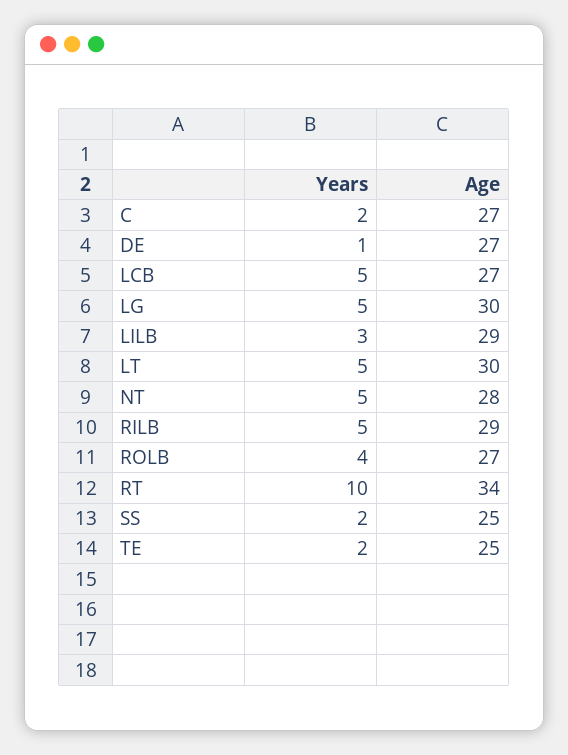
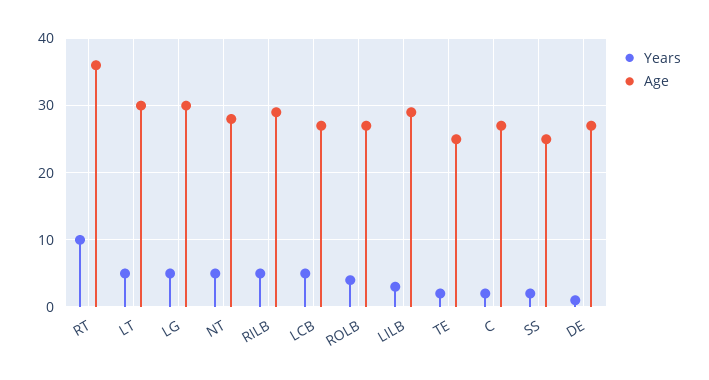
  {
    "Years": {
      "C": 2,
      "DE": 1,
      "LCB": 5,
      "LG": 5,
      "LILB": 3,
      "LT": 5,
      "NT": 5,
      "RILB": 5,
      "ROLB": 4,
      "RT": 10,
      "SS": 2,
      "TE": 2
    },
    "Age": {
      "C": 27,
      "DE": 27,
      "LCB": 27,
      "LG": 30,
      "LILB": 29,
      "LT": 30,
      "NT": 28,
      "RILB": 29,
      "ROLB": 27,
-     "RT": 34,
+     "RT": 36,
      "SS": 25,
      "TE": 25
    }
  }

